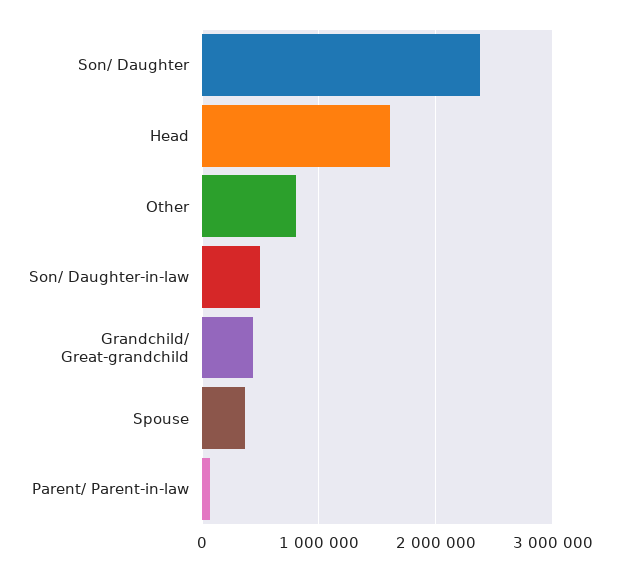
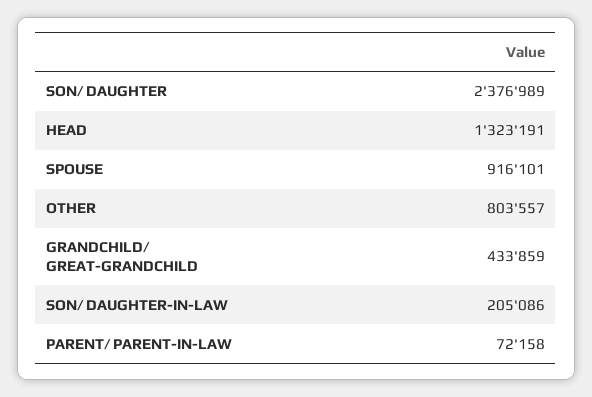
  {
    "Son/ Daughter": 2376989,
-   "Head": 1600000,
+   "Head": 1323191,
    "Other": 803557,
-   "Son/ Daughter-in-law": 500000,
+   "Son/ Daughter-in-law": 205086,
    "Grandchild/ Great-grandchild": 433859,
-   "Spouse": 400000,
+   "Spouse": 916101,
    "Parent/ Parent-in-law": 72158
  }

